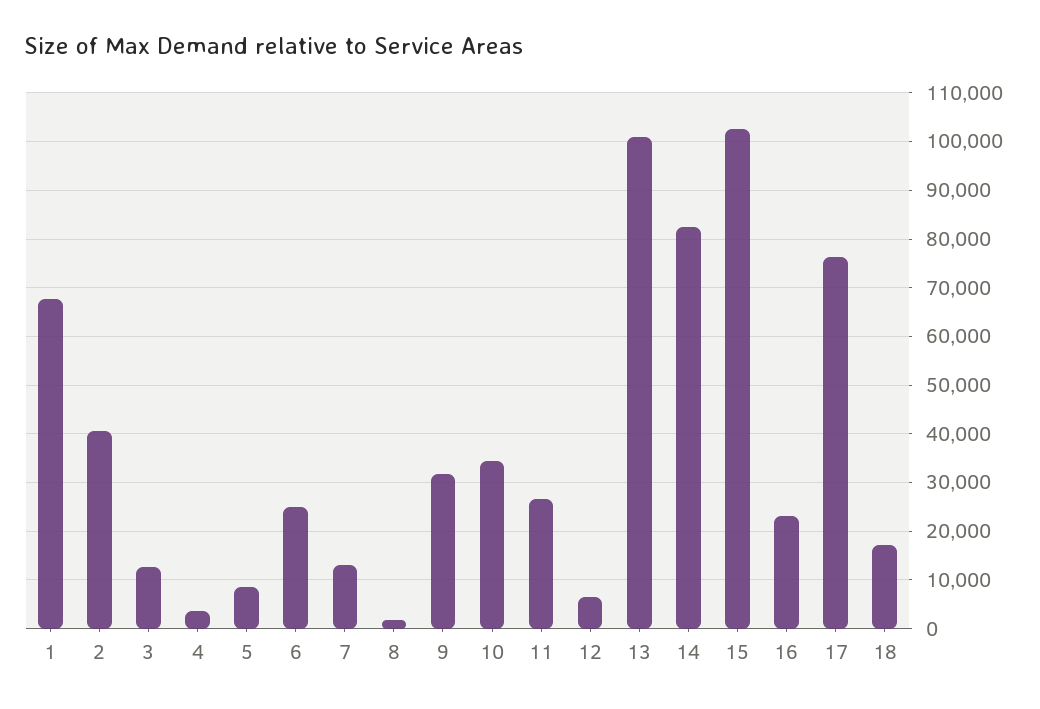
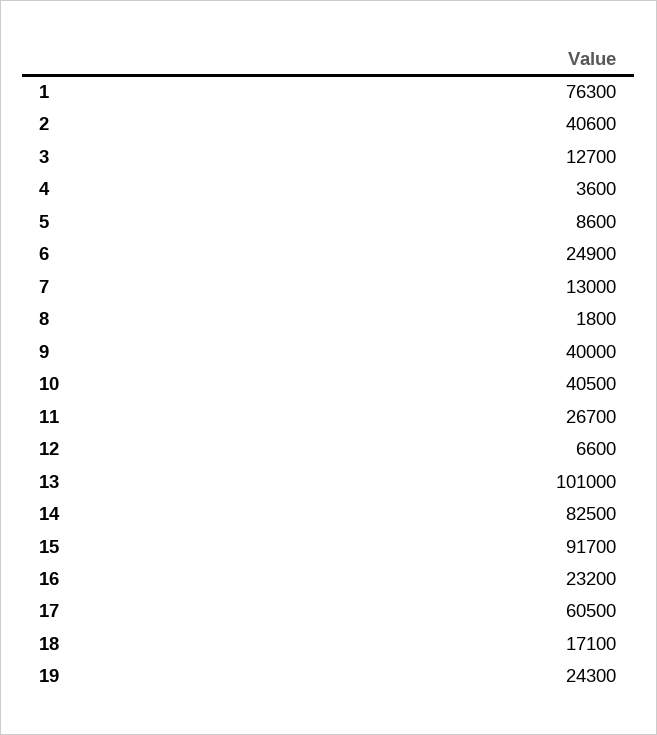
  {
-   "1": 68000,
+   "1": 76300,
    "2": 40600,
    "3": 12700,
    "4": 3600,
    "5": 8600,
    "6": 24900,
    "7": 13000,
    "8": 1800,
-   "9": 32000,
+   "9": 40000,
-   "10": 34000,
+   "10": 40500,
    "11": 26700,
    "12": 6600,
    "13": 101000,
    "14": 82500,
-   "15": 102000,
+   "15": 91700,
    "16": 23200,
-   "17": 76000,
+   "17": 60500,
-   "18": 17100
+   "18": 17100,
+   "19": 24300
  }

